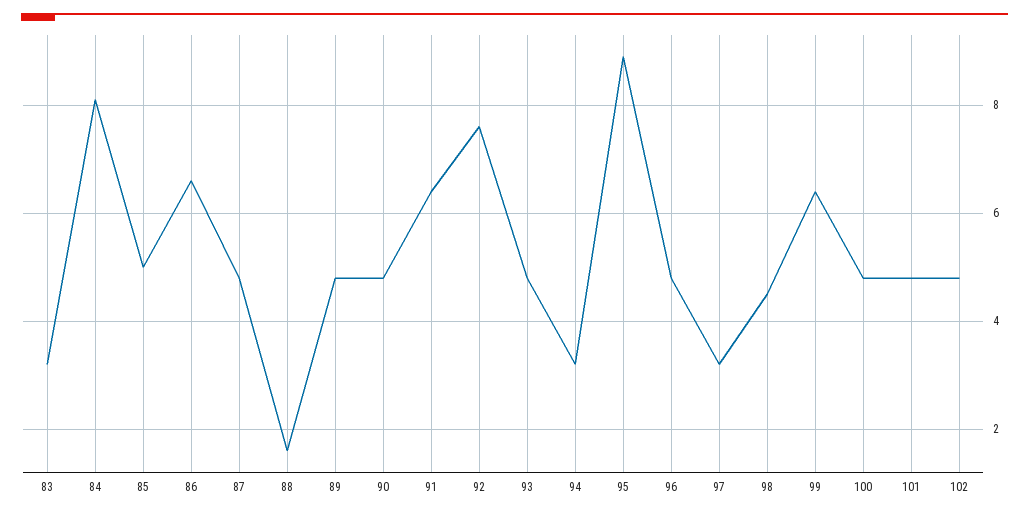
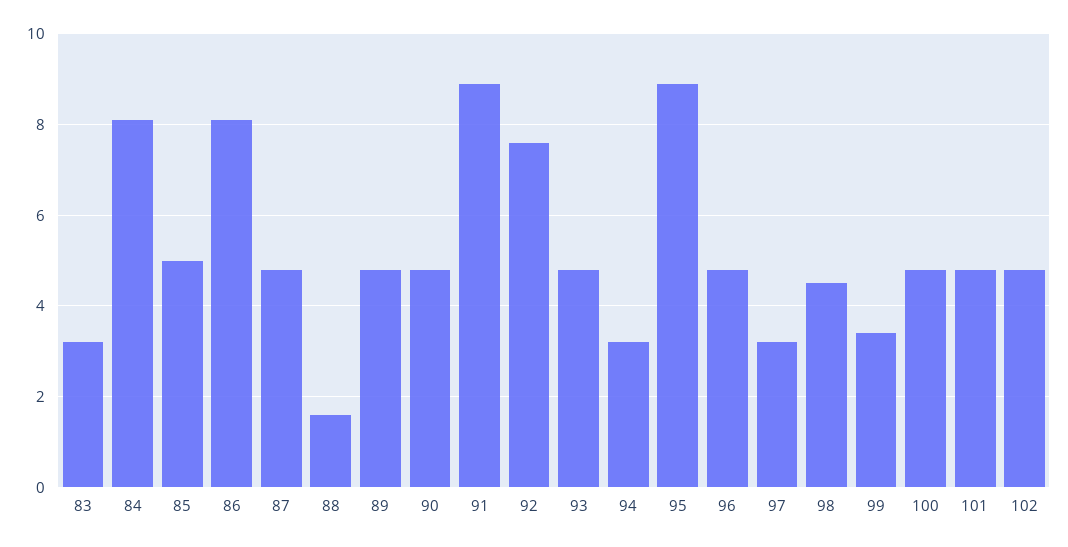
  {
    "83": 3,
    "84": 8,
    "85": 5,
-   "86": 6.5,
+   "86": 8,
    "87": 5,
    "88": 1.5,
    "89": 5,
    "90": 5,
-   "91": 6.5,
+   "91": 9,
    "92": 7.5,
    "93": 5,
    "94": 3,
    "95": 9,
    "96": 5,
    "97": 3,
    "98": 4.5,
-   "99": 6.5,
+   "99": 3.5,
    "100": 5,
    "101": 5,
    "102": 5
  }

